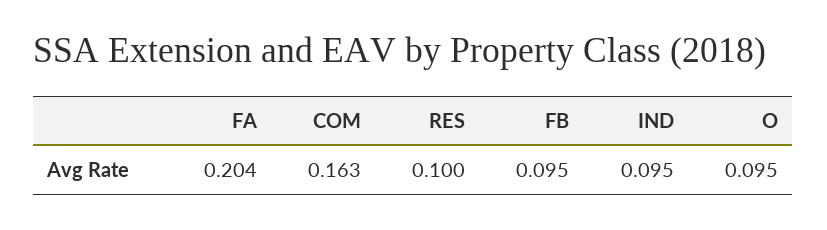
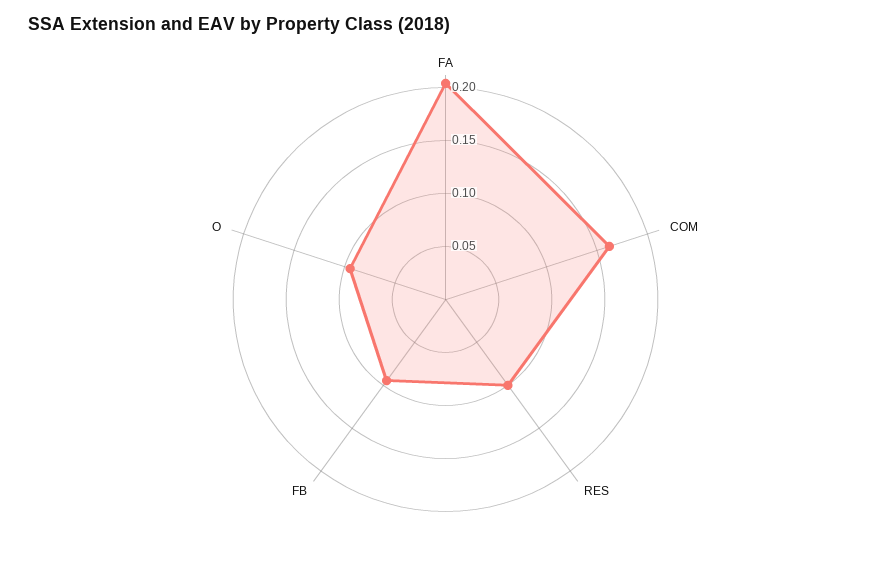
  {
    "FA": 0.204,
    "COM": 0.163,
    "RES": 0.1,
    "FB": 0.095,
-   "IND": 0.095,
    "O": 0.095
  }

